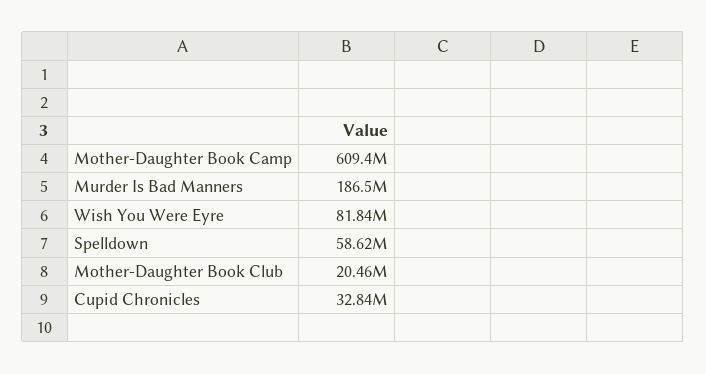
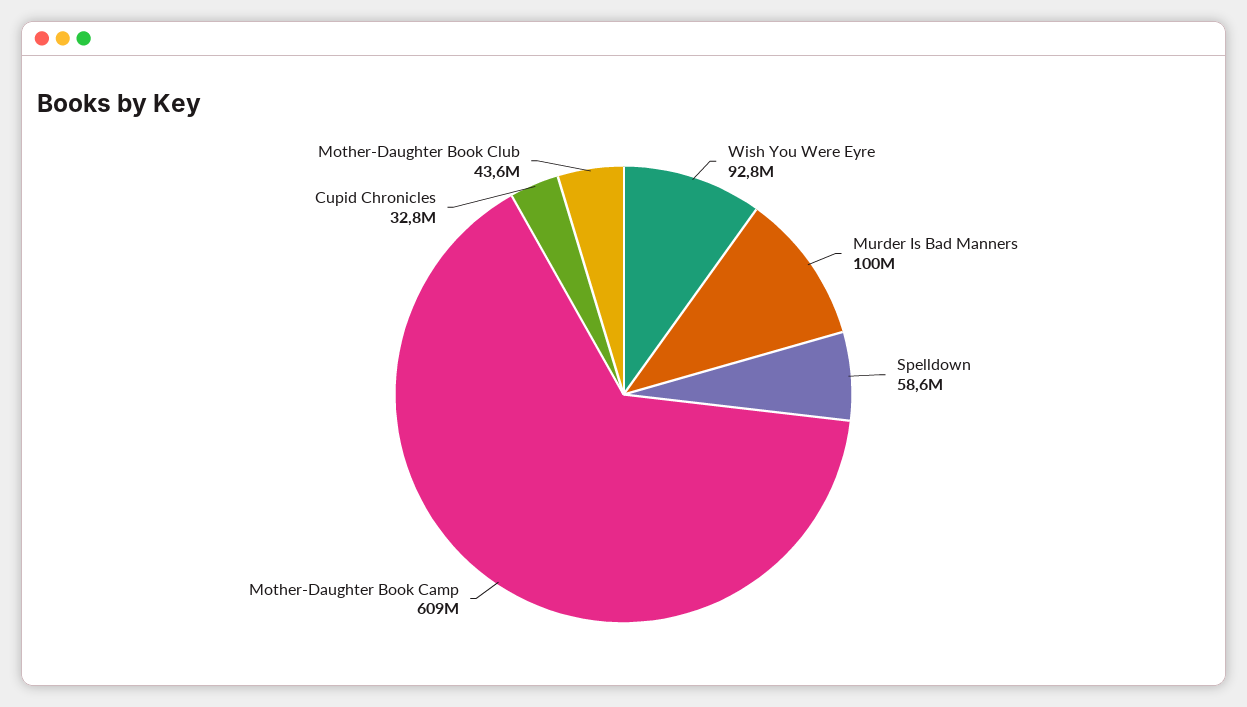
  {
    "Mother-Daughter Book Camp": 609400000,
-   "Murder Is Bad Manners": 186500000,
+   "Murder Is Bad Manners": 100000000,
-   "Wish You Were Eyre": 81840000,
+   "Wish You Were Eyre": 92800000,
    "Spelldown": 58620000,
-   "Mother-Daughter Book Club": 20460000,
+   "Mother-Daughter Book Club": 43600000,
    "Cupid Chronicles": 32840000
  }

